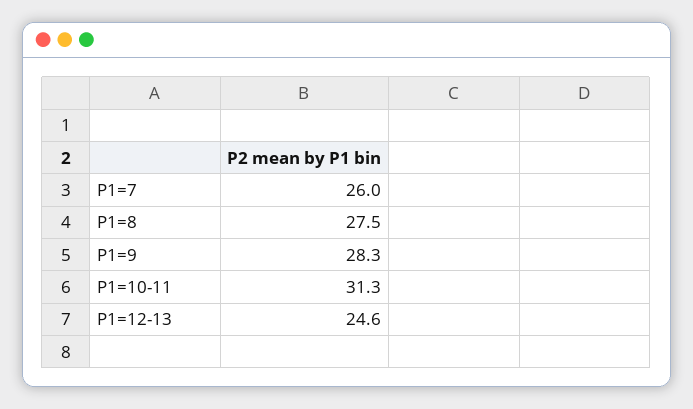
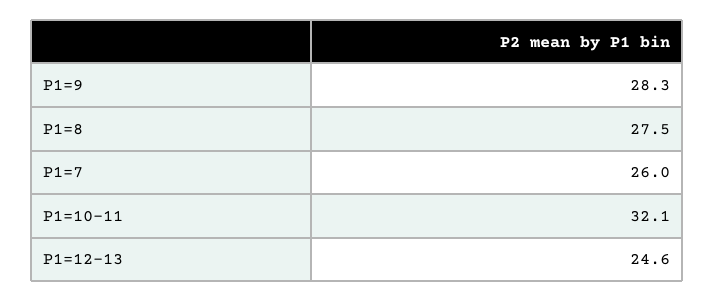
  {
    "P1=7": 26,
    "P1=8": 27.5,
    "P1=9": 28.3,
-   "P1=10-11": 31.3,
+   "P1=10-11": 32.1,
    "P1=12-13": 24.6
  }

